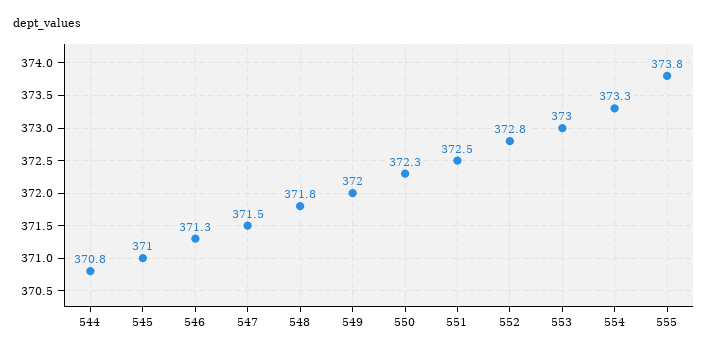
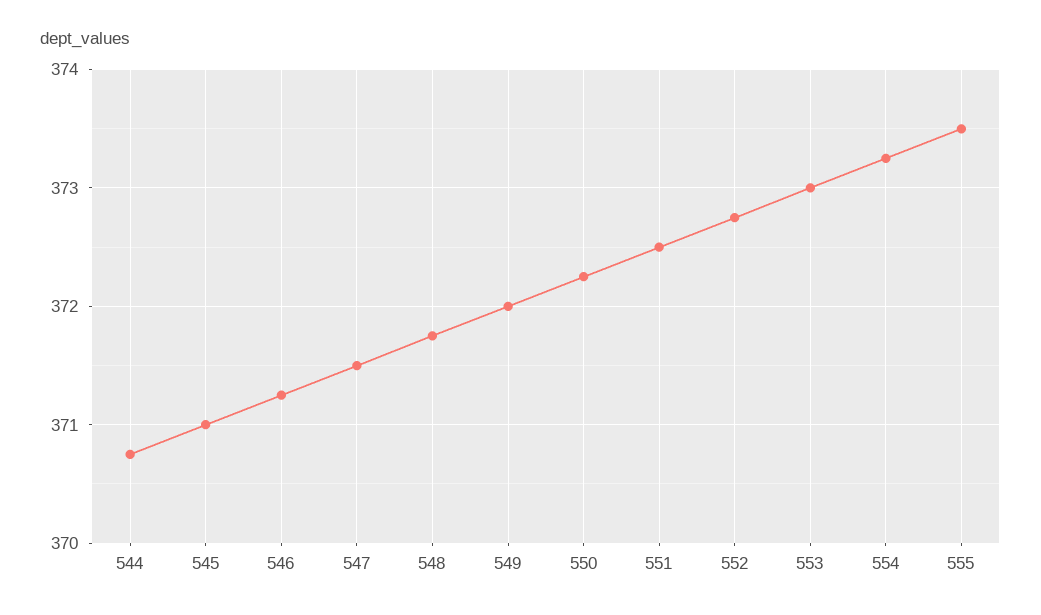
  {
    "544": 370.8,
    "545": 371,
    "546": 371.3,
    "547": 371.5,
    "548": 371.8,
    "549": 372,
    "550": 372.3,
    "551": 372.5,
    "552": 372.8,
    "553": 373,
    "554": 373.3,
-   "555": 373.8
+   "555": 373.5
  }

